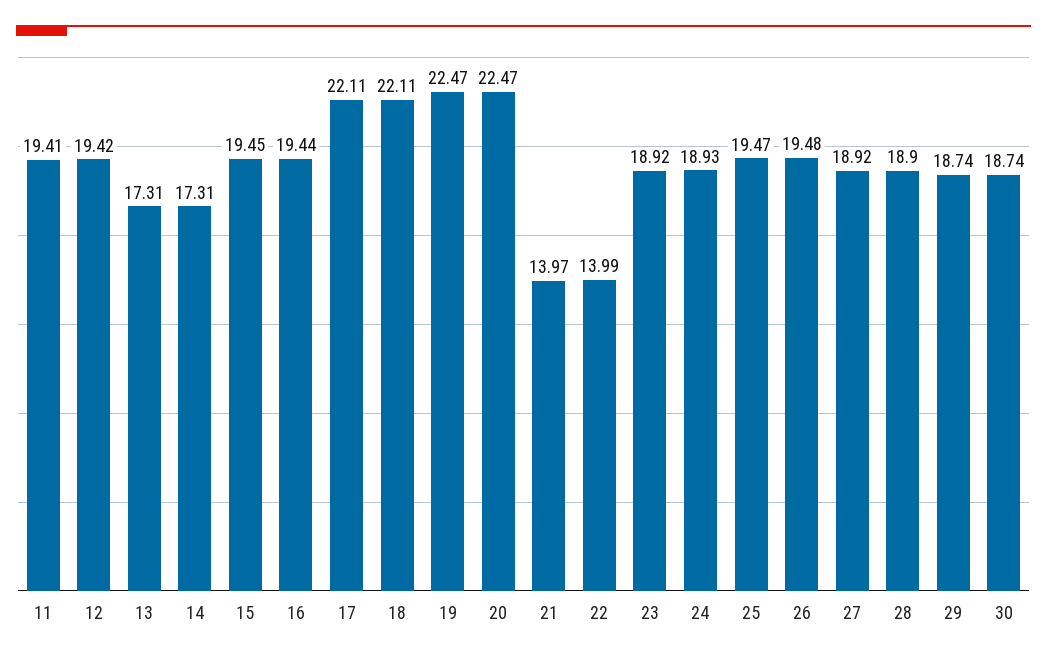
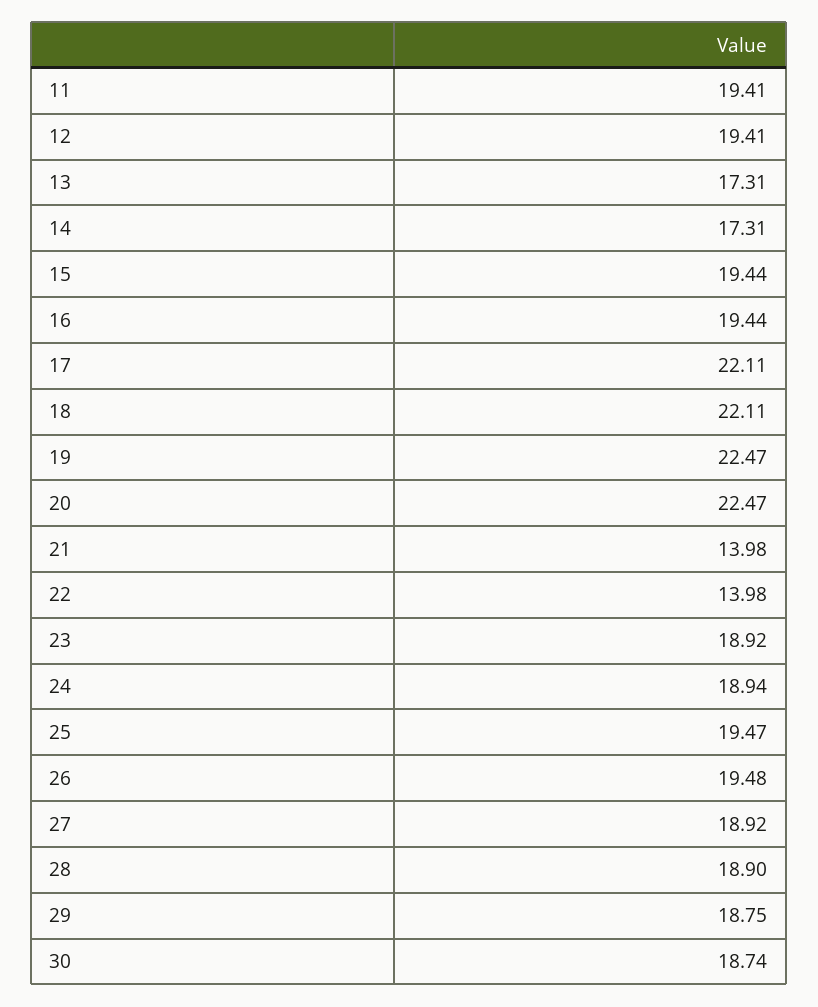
  {
    "11": 19.41,
-   "12": 19.42,
+   "12": 19.41,
    "13": 17.31,
    "14": 17.31,
-   "15": 19.45,
+   "15": 19.44,
    "16": 19.44,
    "17": 22.11,
    "18": 22.11,
    "19": 22.47,
    "20": 22.47,
-   "21": 13.97,
+   "21": 13.98,
-   "22": 13.99,
+   "22": 13.98,
    "23": 18.92,
-   "24": 18.93,
+   "24": 18.94,
    "25": 19.47,
    "26": 19.48,
    "27": 18.92,
    "28": 18.9,
-   "29": 18.74,
+   "29": 18.75,
    "30": 18.74
  }

